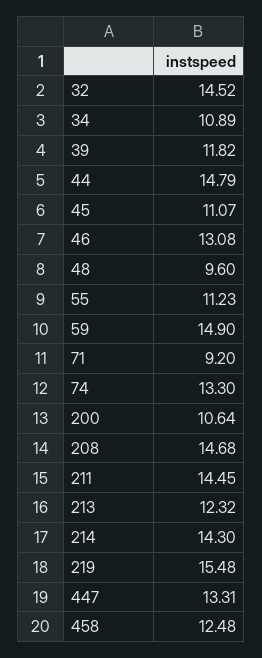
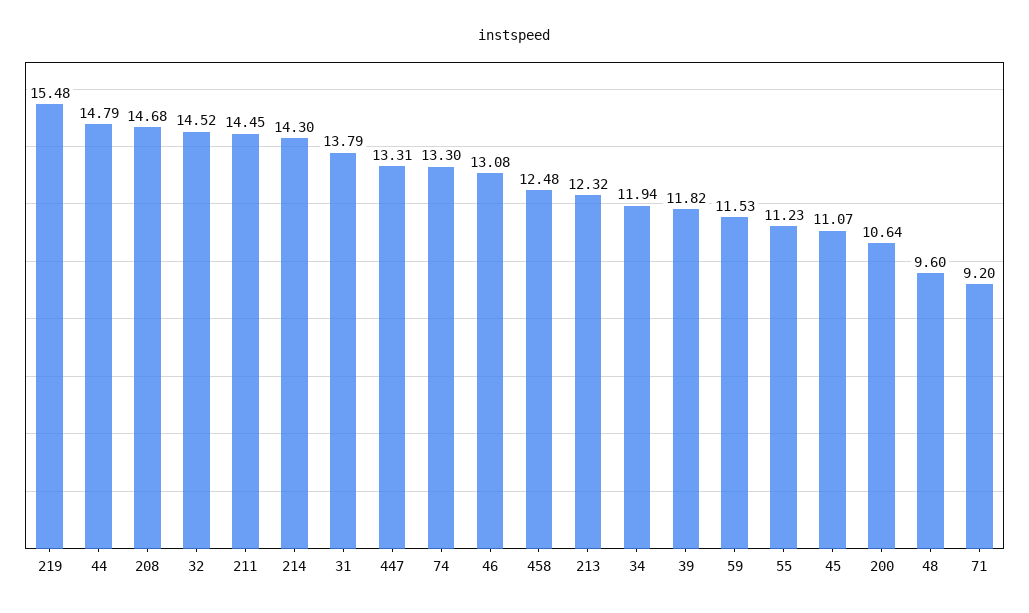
  {
    "32": 14.52,
-   "34": 10.89,
+   "34": 11.94,
    "39": 11.82,
    "44": 14.79,
    "45": 11.07,
    "46": 13.08,
    "48": 9.6,
    "55": 11.23,
-   "59": 14.9,
+   "59": 11.53,
    "71": 9.2,
    "74": 13.3,
    "200": 10.64,
    "208": 14.68,
    "211": 14.45,
    "213": 12.32,
    "214": 14.3,
    "219": 15.48,
    "447": 13.31,
-   "458": 12.48
+   "458": 12.48,
+   "31": 13.79
  }

